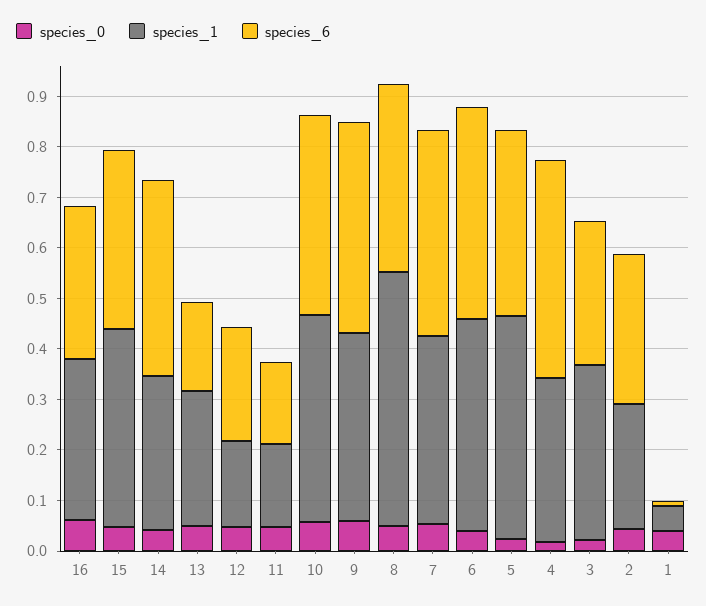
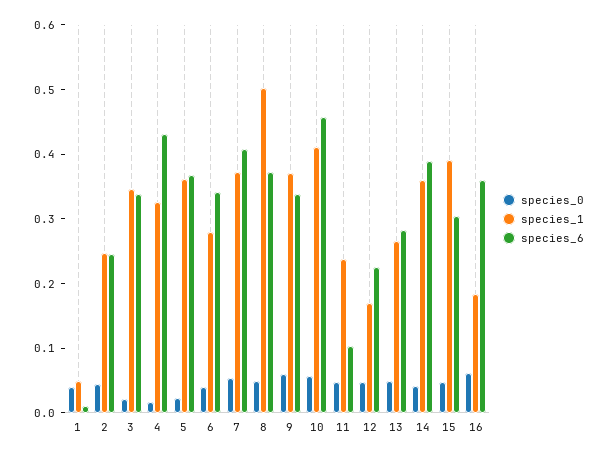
  {
    "species_0": {
      "16": 0.06,
      "15": 0.04,
      "14": 0.04,
      "13": 0.04,
      "12": 0.04,
      "11": 0.04,
      "10": 0.06,
      "9": 0.06,
      "8": 0.04,
      "7": 0.06,
      "6": 0.04,
      "5": 0.02,
      "4": 0.02,
      "3": 0.02,
      "2": 0.04,
      "1": 0.04
    },
    "species_1": {
-     "16": 0.32,
+     "16": 0.18,
      "15": 0.4,
-     "14": 0.3,
+     "14": 0.36,
      "13": 0.26,
      "12": 0.16,
-     "11": 0.16,
+     "11": 0.24,
      "10": 0.42,
      "9": 0.38,
      "8": 0.5,
      "7": 0.38,
-     "6": 0.42,
+     "6": 0.28,
-     "5": 0.44,
+     "5": 0.36,
      "4": 0.32,
      "3": 0.34,
      "2": 0.24,
      "1": 0.06
    },
    "species_6": {
-     "16": 0.3,
+     "16": 0.36,
-     "15": 0.36,
+     "15": 0.3,
      "14": 0.38,
-     "13": 0.18,
+     "13": 0.28,
      "12": 0.22,
-     "11": 0.16,
+     "11": 0.1,
-     "10": 0.4,
+     "10": 0.46,
-     "9": 0.42,
+     "9": 0.34,
      "8": 0.38,
      "7": 0.4,
-     "6": 0.42,
+     "6": 0.34,
      "5": 0.36,
      "4": 0.44,
-     "3": 0.28,
+     "3": 0.34,
-     "2": 0.3,
+     "2": 0.24,
      "1": 0.02
    }
  }

